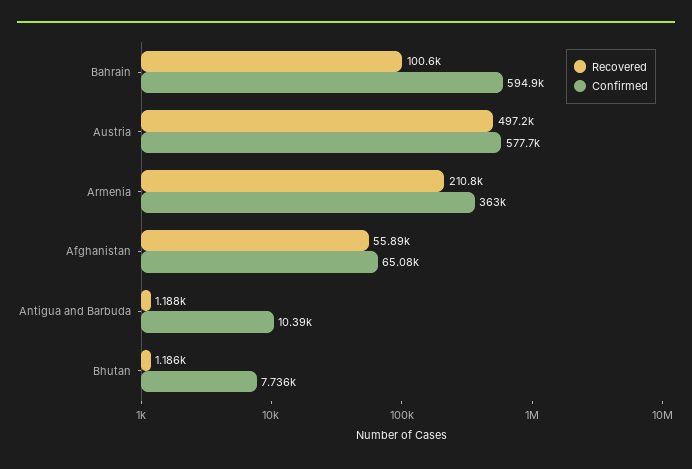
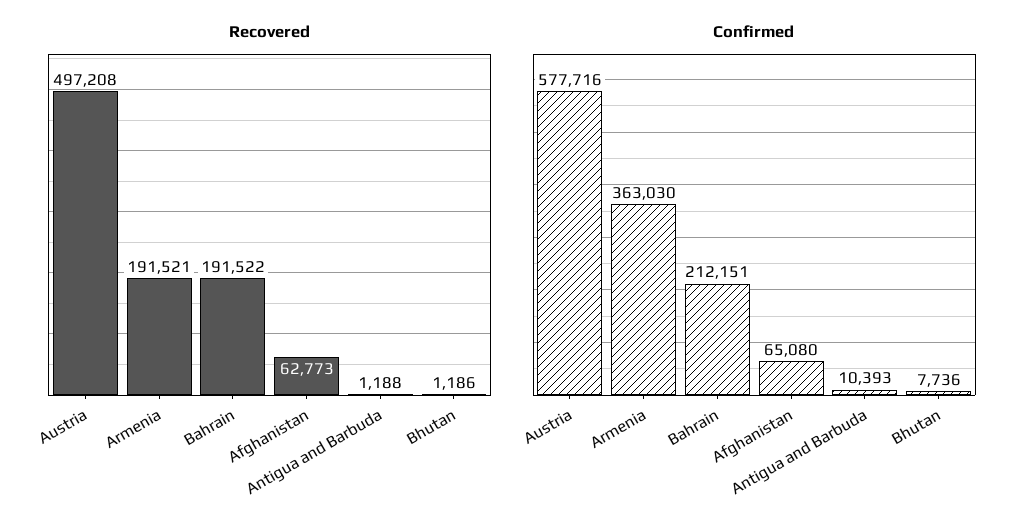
  {
    "Recovered": {
-     "Bahrain": 100600,
+     "Bahrain": 191522,
      "Austria": 497208,
-     "Armenia": 210800,
+     "Armenia": 191521,
-     "Afghanistan": 55890,
+     "Afghanistan": 62773,
      "Antigua and Barbuda": 1188,
      "Bhutan": 1186
    },
    "Confirmed": {
-     "Bahrain": 594900,
+     "Bahrain": 212151,
      "Austria": 577716,
      "Armenia": 363030,
      "Afghanistan": 65080,
      "Antigua and Barbuda": 10393,
      "Bhutan": 7736
    }
  }

